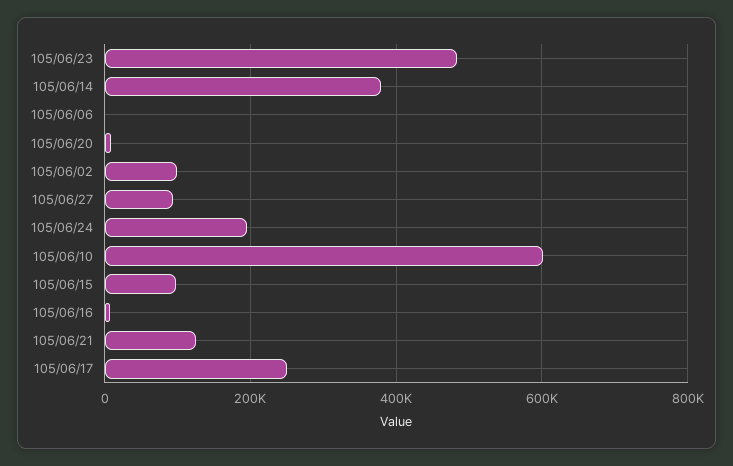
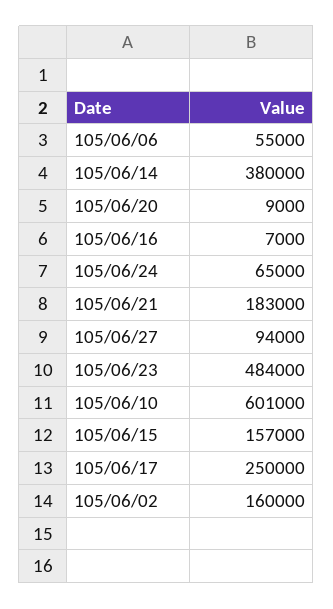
  {
    "105/06/23": 484000,
    "105/06/14": 380000,
-   "105/06/06": 0,
+   "105/06/06": 55000,
    "105/06/20": 9000,
-   "105/06/02": 100000,
+   "105/06/02": 160000,
    "105/06/27": 94000,
-   "105/06/24": 200000,
+   "105/06/24": 65000,
    "105/06/10": 601000,
-   "105/06/15": 100000,
+   "105/06/15": 157000,
    "105/06/16": 7000,
-   "105/06/21": 120000,
+   "105/06/21": 183000,
    "105/06/17": 250000
  }

